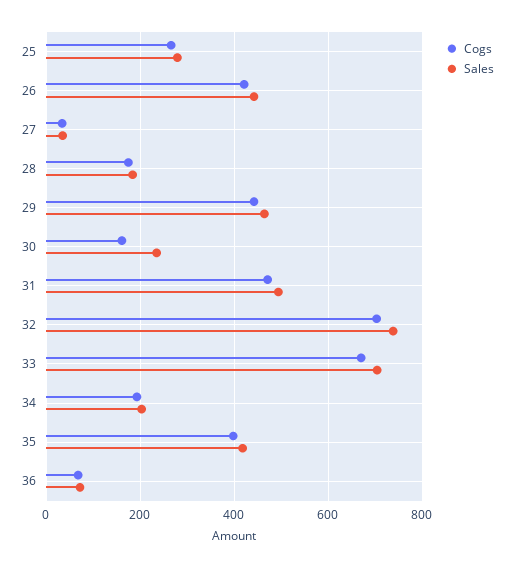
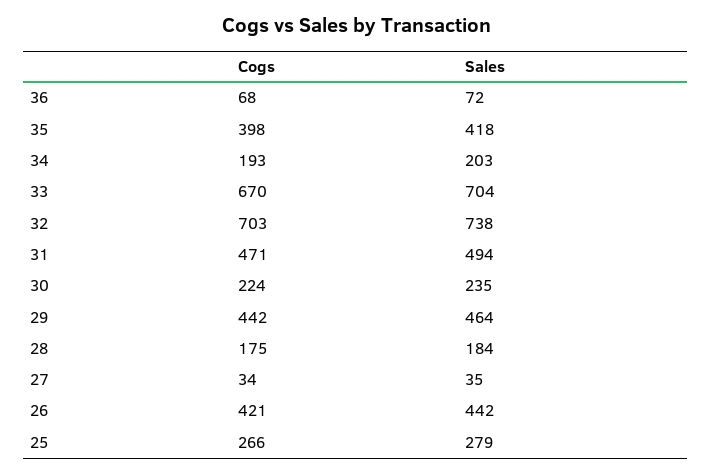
  {
    "Cogs": {
      "25": 266,
      "26": 421,
      "27": 34,
      "28": 175,
      "29": 442,
-     "30": 160,
+     "30": 224,
      "31": 471,
      "32": 703,
      "33": 670,
      "34": 193,
      "35": 398,
      "36": 68
    },
    "Sales": {
      "25": 279,
      "26": 442,
      "27": 35,
      "28": 184,
      "29": 464,
      "30": 235,
      "31": 494,
      "32": 738,
      "33": 704,
      "34": 203,
      "35": 418,
      "36": 72
    }
  }

